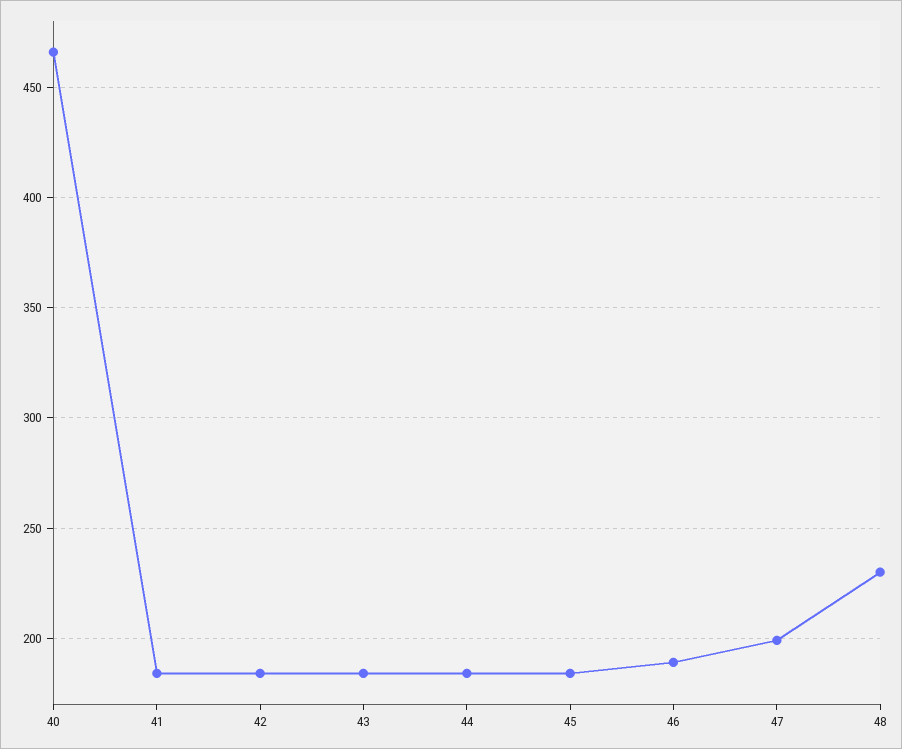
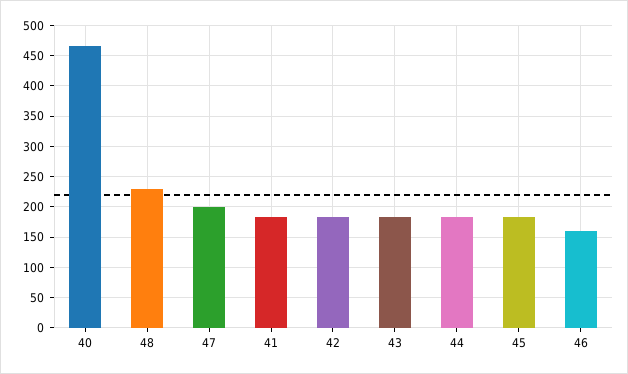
  {
    "40": 465,
    "41": 185,
    "42": 185,
    "43": 185,
    "44": 185,
    "45": 185,
-   "46": 190,
+   "46": 160,
    "47": 200,
    "48": 230
  }

